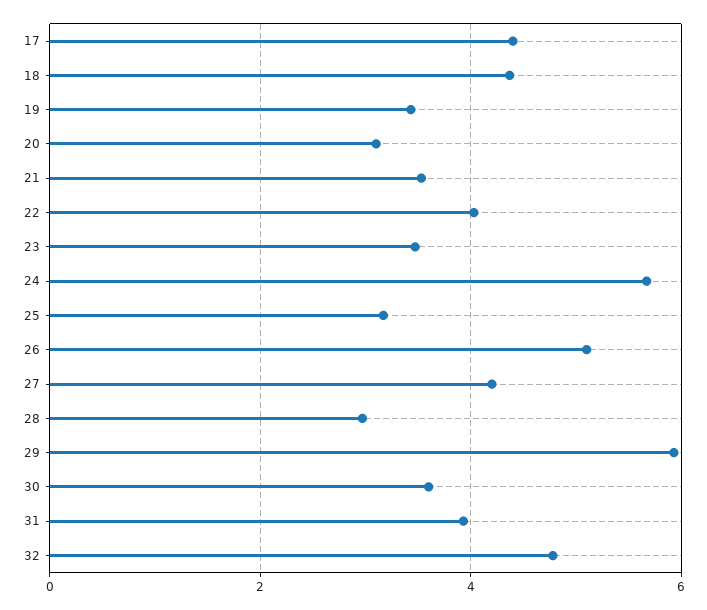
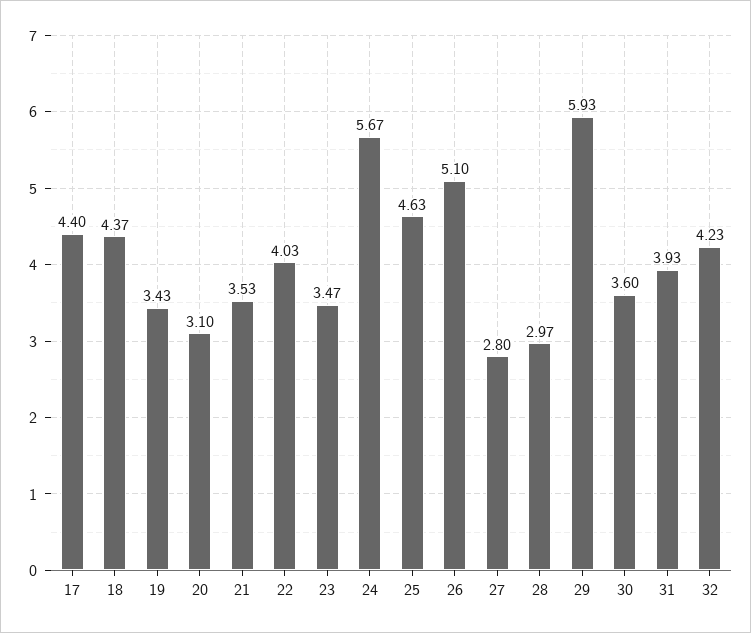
  {
    "17": 4.4,
    "18": 4.37,
    "19": 3.43,
    "20": 3.1,
    "21": 3.53,
    "22": 4.03,
    "23": 3.47,
    "24": 5.67,
-   "25": 3.2,
+   "25": 4.63,
    "26": 5.1,
-   "27": 4.2,
+   "27": 2.8,
    "28": 2.97,
    "29": 5.93,
    "30": 3.6,
    "31": 3.93,
-   "32": 4.8
+   "32": 4.23
  }

